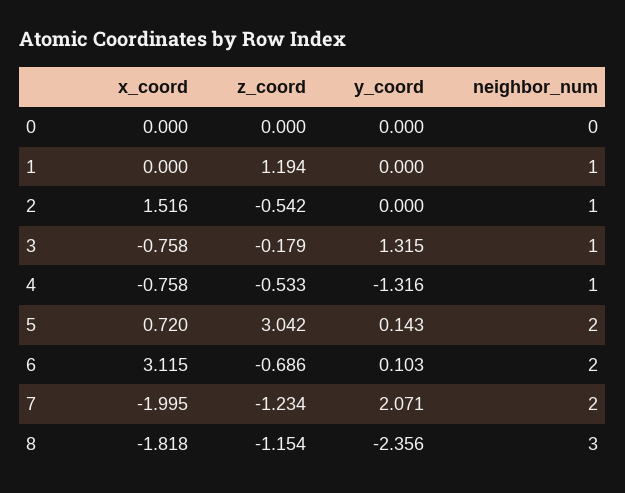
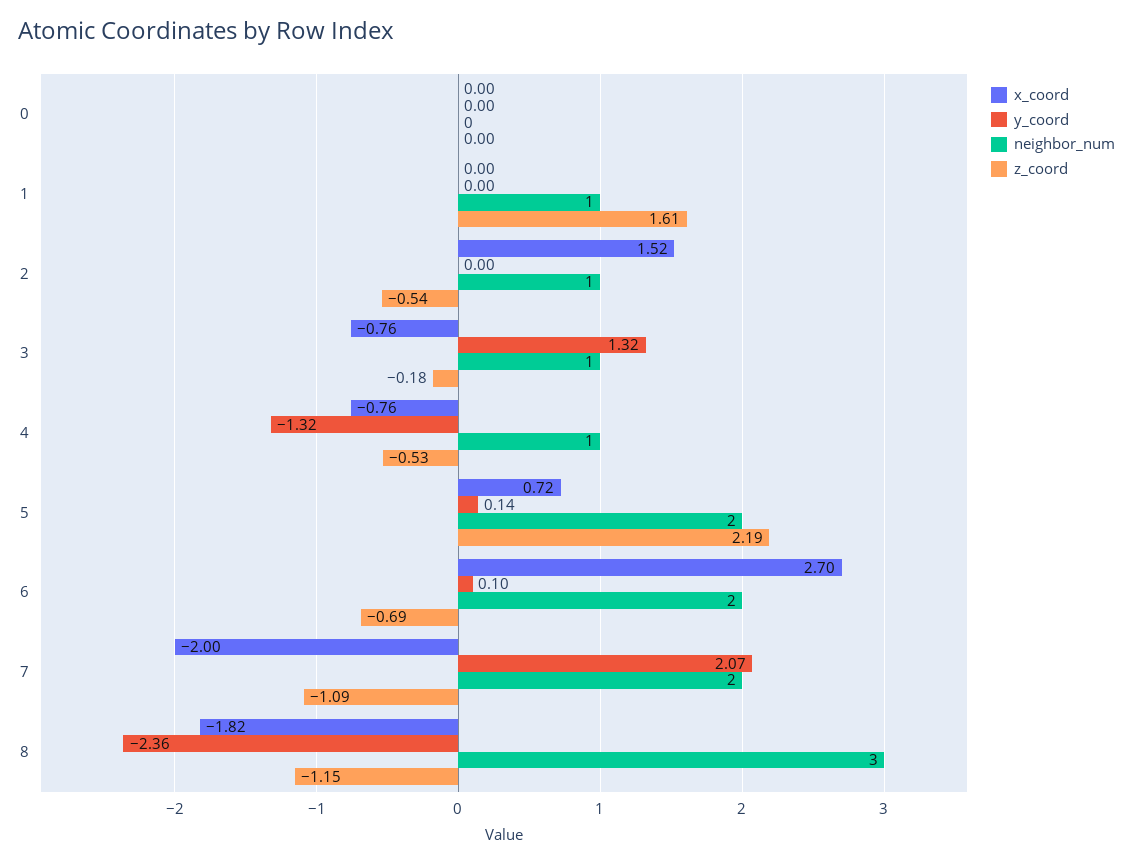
  {
    "x_coord": {
      "0": 0,
      "1": 0,
      "2": 1.516,
      "3": -0.758,
      "4": -0.758,
      "5": 0.72,
-     "6": 3.115,
+     "6": 2.7,
      "7": -1.995,
      "8": -1.818
    },
    "z_coord": {
      "0": 0,
-     "1": 1.194,
+     "1": 1.61,
      "2": -0.542,
      "3": -0.179,
      "4": -0.533,
-     "5": 3.042,
+     "5": 2.19,
      "6": -0.686,
-     "7": -1.234,
+     "7": -1.09,
      "8": -1.154
    },
    "y_coord": {
      "0": 0,
      "1": 0,
      "2": 0,
      "3": 1.315,
      "4": -1.316,
      "5": 0.143,
      "6": 0.103,
      "7": 2.071,
      "8": -2.356
    },
    "neighbor_num": {
      "0": 0,
      "1": 1,
      "2": 1,
      "3": 1,
      "4": 1,
      "5": 2,
      "6": 2,
      "7": 2,
      "8": 3
    }
  }

